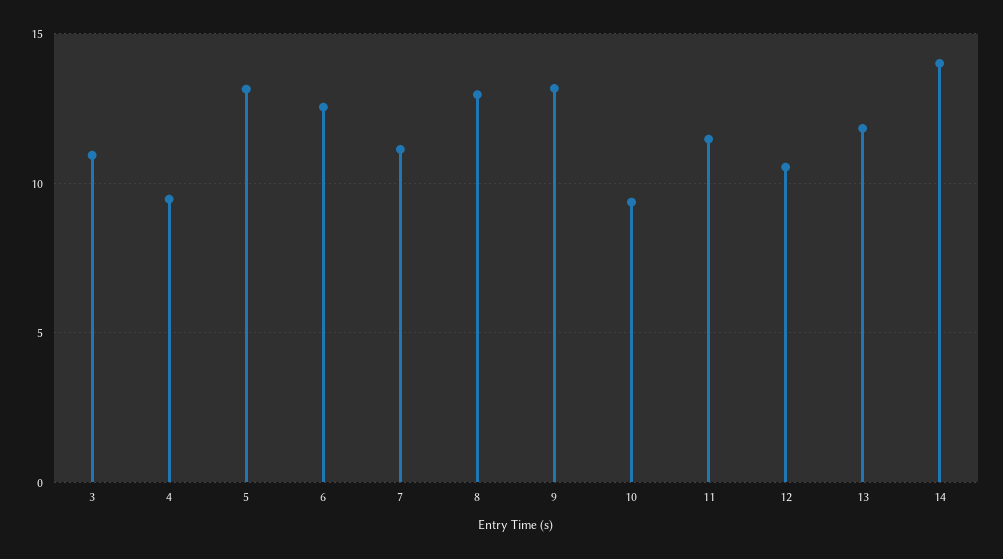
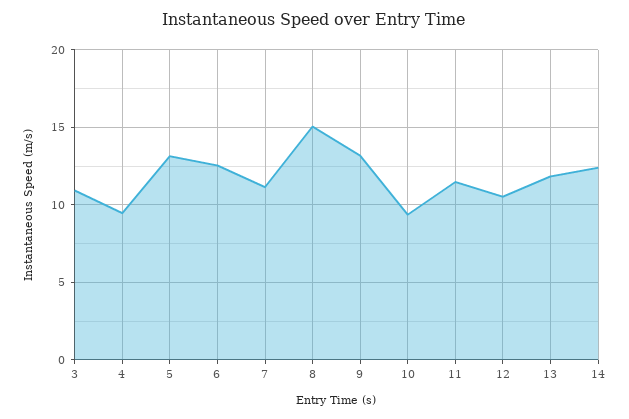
  {
    "3": 11,
    "4": 9.5,
    "5": 13,
    "6": 12.5,
    "7": 11,
-   "8": 13,
+   "8": 15,
    "9": 13,
    "10": 9.5,
    "11": 11.5,
    "12": 10.5,
    "13": 12,
-   "14": 14
+   "14": 12.5
  }

